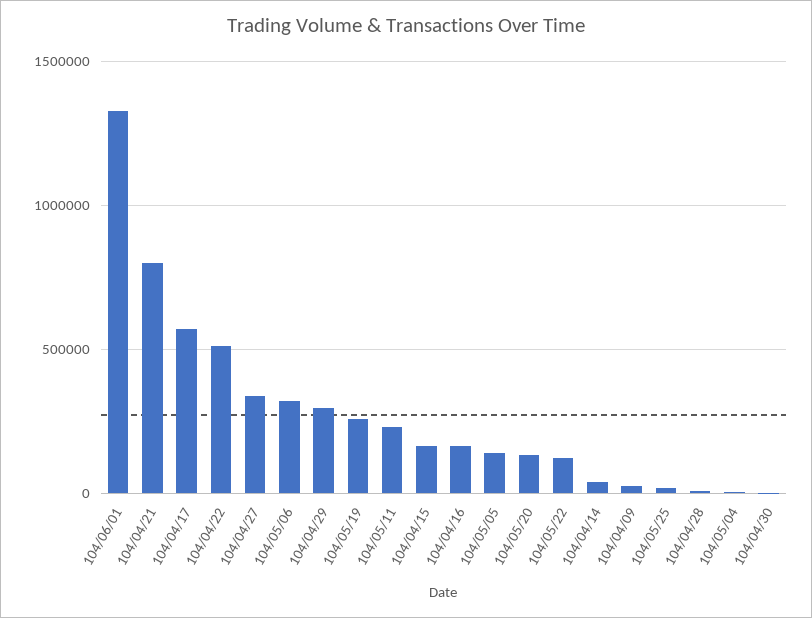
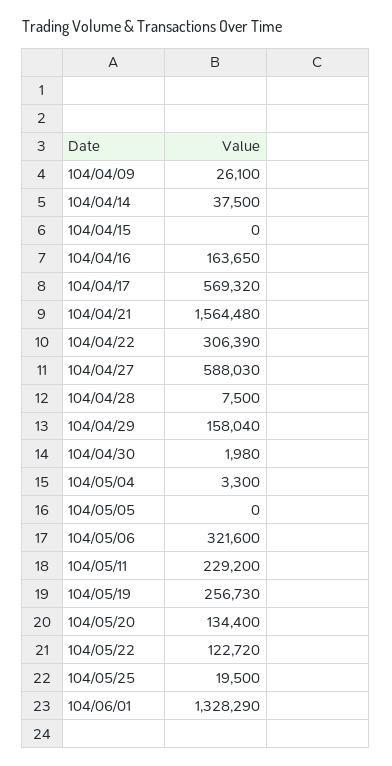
  {
    "104/06/01": 1328290,
-   "104/04/21": 800000,
+   "104/04/21": 1564480,
    "104/04/17": 569320,
-   "104/04/22": 500000,
+   "104/04/22": 306390,
-   "104/04/27": 350000,
+   "104/04/27": 588030,
    "104/05/06": 321600,
-   "104/04/29": 300000,
+   "104/04/29": 158040,
    "104/05/19": 256730,
    "104/05/11": 229200,
-   "104/04/15": 150000,
+   "104/04/15": 0,
    "104/04/16": 163650,
-   "104/05/05": 150000,
+   "104/05/05": 0,
    "104/05/20": 134400,
    "104/05/22": 122720,
    "104/04/14": 37500,
    "104/04/09": 26100,
    "104/05/25": 19500,
    "104/04/28": 7500,
    "104/05/04": 3300,
    "104/04/30": 1980
  }

